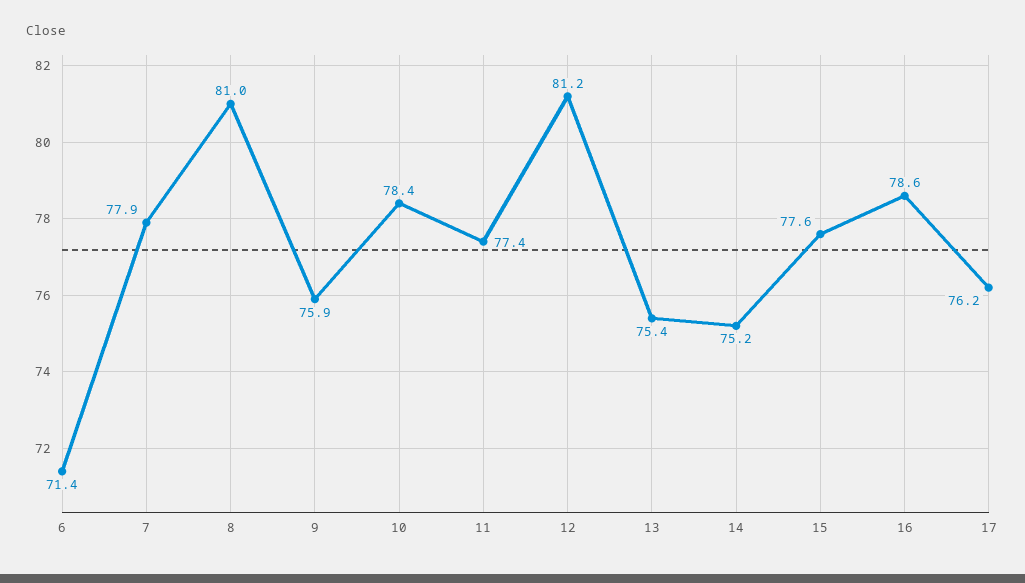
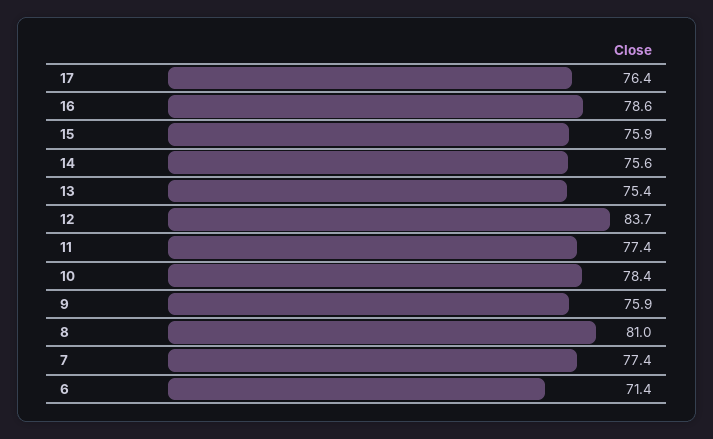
  {
    "6": 71.4,
-   "7": 77.9,
+   "7": 77.4,
    "8": 81,
    "9": 75.9,
    "10": 78.4,
    "11": 77.4,
-   "12": 81.2,
+   "12": 83.7,
    "13": 75.4,
-   "14": 75.2,
+   "14": 75.6,
-   "15": 77.6,
+   "15": 75.9,
    "16": 78.6,
-   "17": 76.2
+   "17": 76.4
  }

